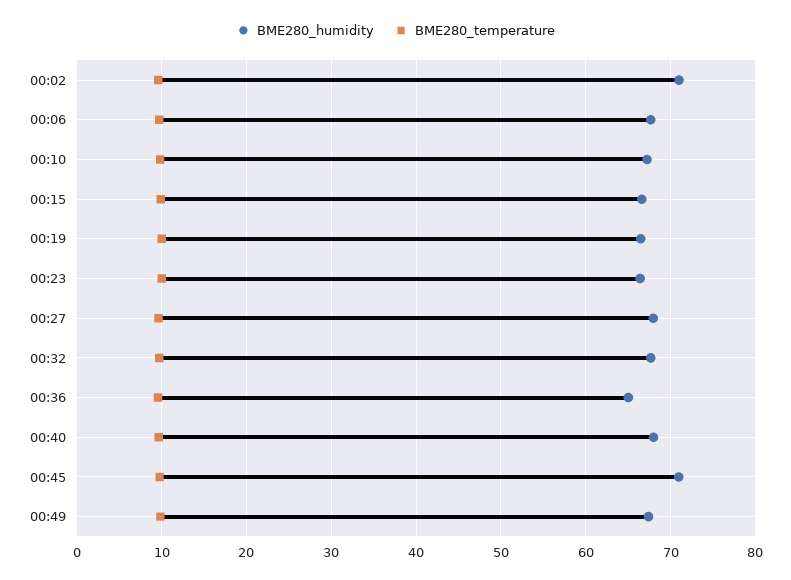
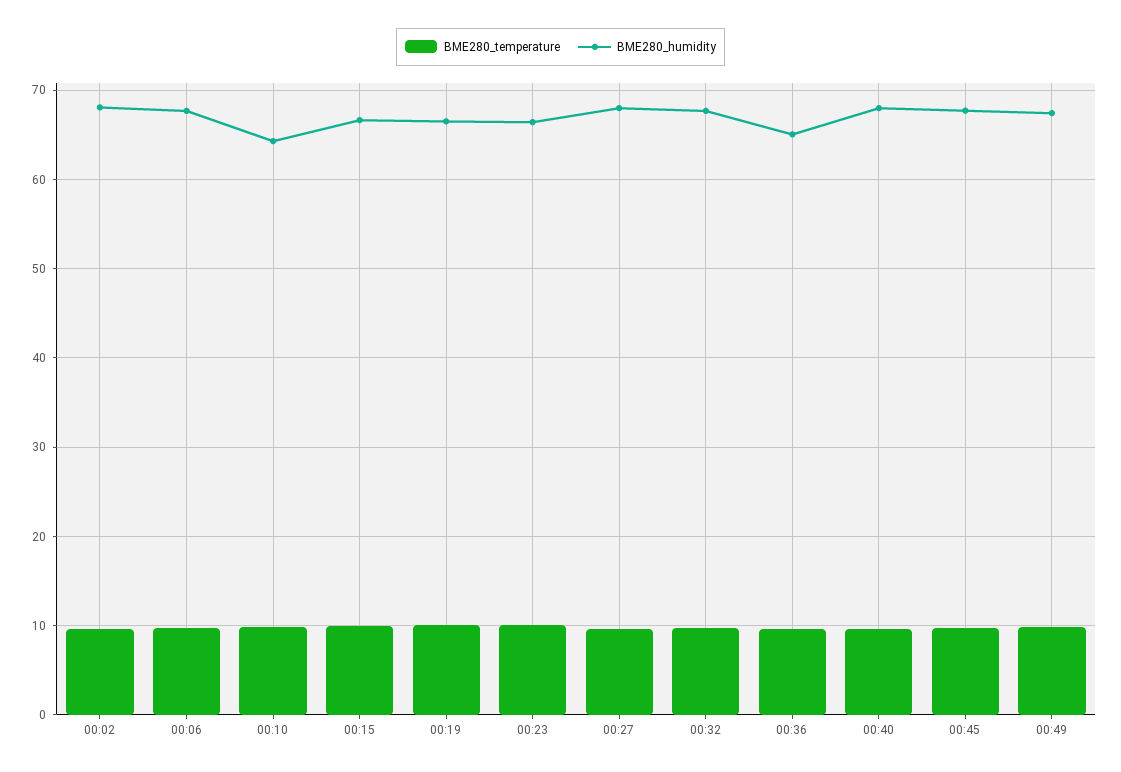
  {
    "BME280_humidity": {
-     "00:02": 71,
+     "00:02": 68,
      "00:06": 68,
-     "00:10": 67,
+     "00:10": 64,
      "00:15": 67,
      "00:19": 66,
      "00:23": 66,
      "00:27": 68,
      "00:32": 68,
      "00:36": 65,
      "00:40": 68,
-     "00:45": 71,
+     "00:45": 68,
      "00:49": 67
    },
    "BME280_temperature": {
      "00:02": 10,
      "00:06": 10,
      "00:10": 10,
      "00:15": 10,
      "00:19": 10,
      "00:23": 10,
      "00:27": 10,
      "00:32": 10,
      "00:36": 10,
      "00:40": 10,
      "00:45": 10,
      "00:49": 10
    }
  }

